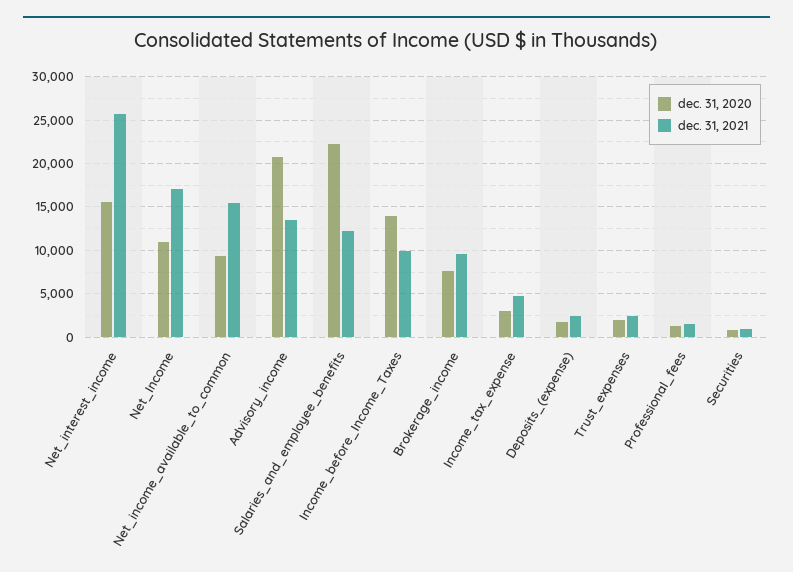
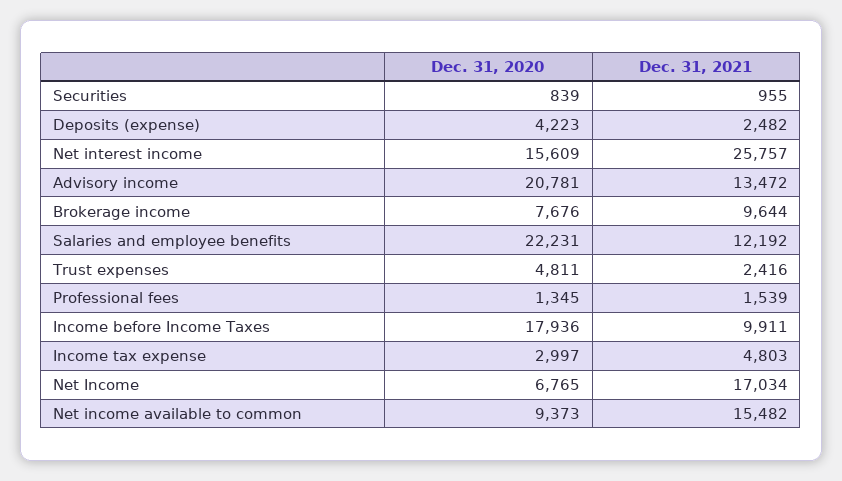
  {
    "dec. 31, 2020": {
      "Net_interest_income": 15609,
-     "Net_Income": 11000,
+     "Net_Income": 6765,
      "Net_income_available_to_common": 9373,
      "Advisory_income": 20781,
      "Salaries_and_employee_benefits": 22231,
-     "Income_before_Income_Taxes": 14000,
+     "Income_before_Income_Taxes": 17936,
      "Brokerage_income": 7676,
      "Income_tax_expense": 2997,
-     "Deposits_(expense)": 2000,
+     "Deposits_(expense)": 4223,
-     "Trust_expenses": 2000,
+     "Trust_expenses": 4811,
      "Professional_fees": 1345,
      "Securities": 839
    },
    "dec. 31, 2021": {
      "Net_interest_income": 25757,
      "Net_Income": 17034,
      "Net_income_available_to_common": 15482,
      "Advisory_income": 13472,
      "Salaries_and_employee_benefits": 12192,
      "Income_before_Income_Taxes": 9911,
      "Brokerage_income": 9644,
      "Income_tax_expense": 4803,
      "Deposits_(expense)": 2482,
      "Trust_expenses": 2416,
      "Professional_fees": 1539,
      "Securities": 955
    }
  }

